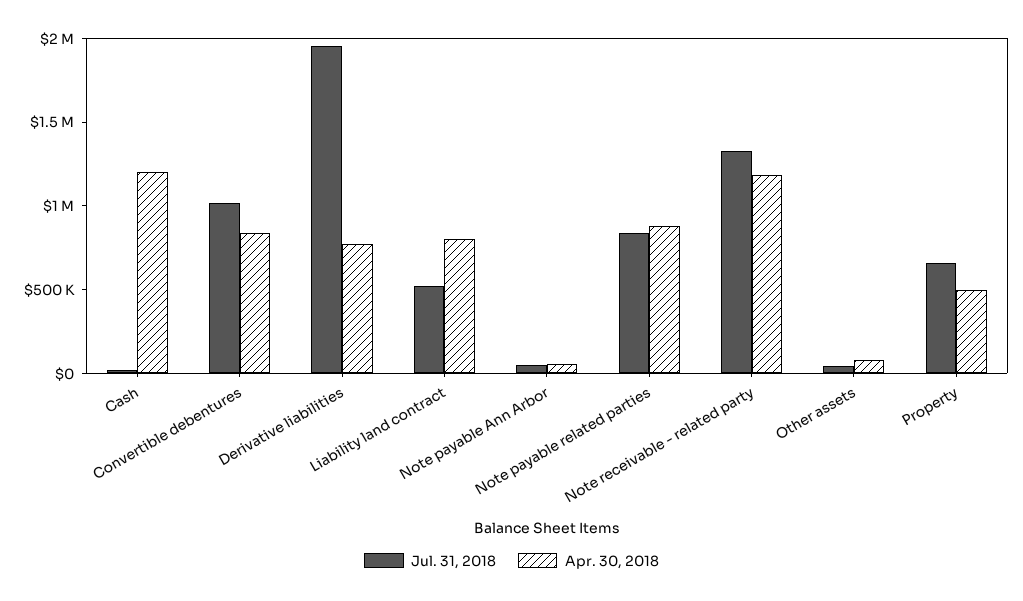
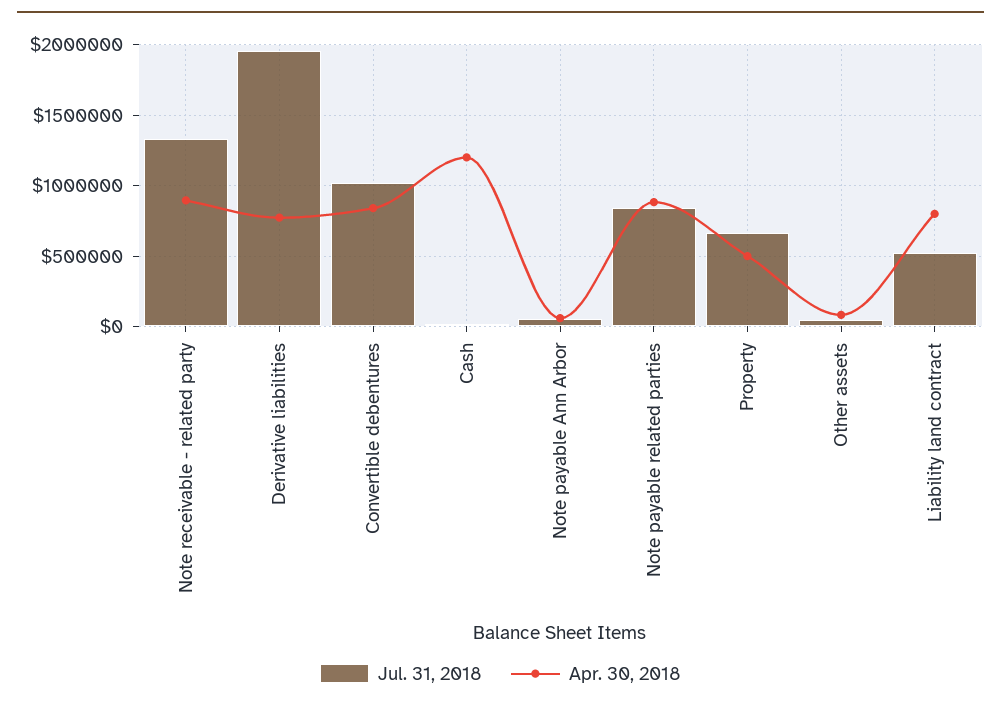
  {
    "Jul. 31, 2018": {
      "Cash": 0,
      "Convertible debentures": 1000000,
      "Derivative liabilities": 1950000,
      "Liability land contract": 500000,
      "Note payable Ann Arbor": 50000,
      "Note payable related parties": 850000,
      "Note receivable - related party": 1350000,
      "Other assets": 50000,
      "Property": 650000
    },
    "Apr. 30, 2018": {
      "Cash": 1200000,
      "Convertible debentures": 850000,
      "Derivative liabilities": 750000,
      "Liability land contract": 800000,
      "Note payable Ann Arbor": 50000,
      "Note payable related parties": 900000,
-     "Note receivable - related party": 1200000,
+     "Note receivable - related party": 900000,
      "Other assets": 100000,
      "Property": 500000
    }
  }

